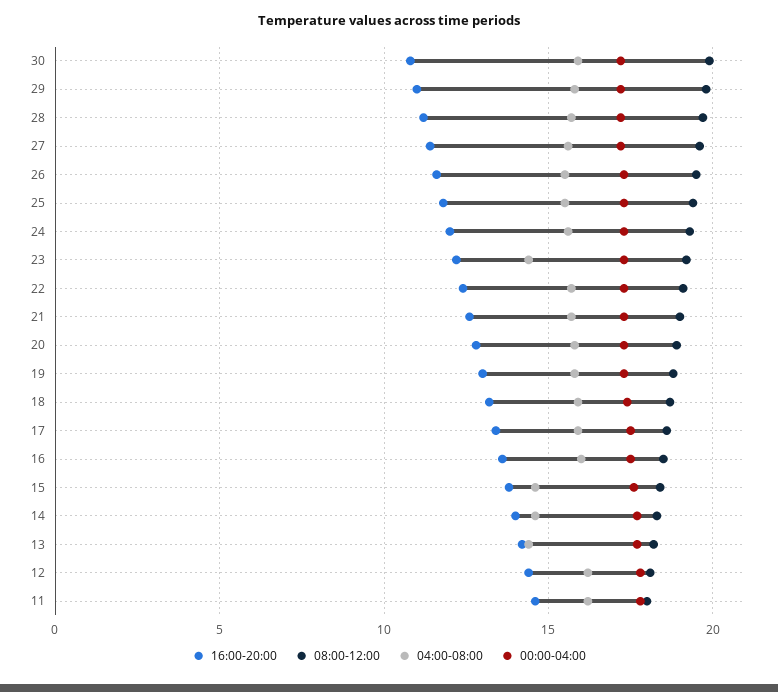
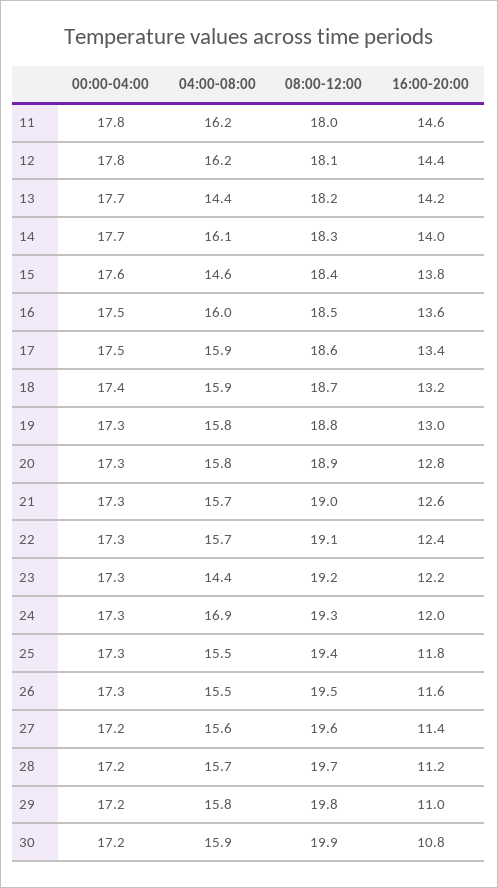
  {
    "16:00-20:00": {
      "30": 10.8,
      "29": 11,
      "28": 11.2,
      "27": 11.4,
      "26": 11.6,
      "25": 11.8,
      "24": 12,
      "23": 12.2,
      "22": 12.4,
      "21": 12.6,
      "20": 12.8,
      "19": 13,
      "18": 13.2,
      "17": 13.4,
      "16": 13.6,
      "15": 13.8,
      "14": 14,
      "13": 14.2,
      "12": 14.4,
      "11": 14.6
    },
    "08:00-12:00": {
      "30": 19.9,
      "29": 19.8,
      "28": 19.7,
      "27": 19.6,
      "26": 19.5,
      "25": 19.4,
      "24": 19.3,
      "23": 19.2,
      "22": 19.1,
      "21": 19,
      "20": 18.9,
      "19": 18.8,
      "18": 18.7,
      "17": 18.6,
      "16": 18.5,
      "15": 18.4,
      "14": 18.3,
      "13": 18.2,
      "12": 18.1,
      "11": 18
    },
    "04:00-08:00": {
      "30": 15.9,
      "29": 15.8,
      "28": 15.7,
      "27": 15.6,
      "26": 15.5,
      "25": 15.5,
-     "24": 15.5,
+     "24": 16.9,
      "23": 14.4,
      "22": 15.7,
      "21": 15.7,
      "20": 15.8,
      "19": 15.8,
      "18": 15.9,
      "17": 15.9,
      "16": 16,
      "15": 14.6,
-     "14": 14.5,
+     "14": 16.1,
      "13": 14.4,
      "12": 16.2,
      "11": 16.2
    },
    "00:00-04:00": {
      "30": 17.2,
      "29": 17.2,
      "28": 17.2,
      "27": 17.2,
      "26": 17.3,
      "25": 17.3,
      "24": 17.3,
      "23": 17.3,
      "22": 17.3,
      "21": 17.3,
      "20": 17.3,
      "19": 17.3,
      "18": 17.4,
      "17": 17.5,
      "16": 17.5,
      "15": 17.6,
      "14": 17.7,
      "13": 17.7,
      "12": 17.8,
      "11": 17.8
    }
  }

